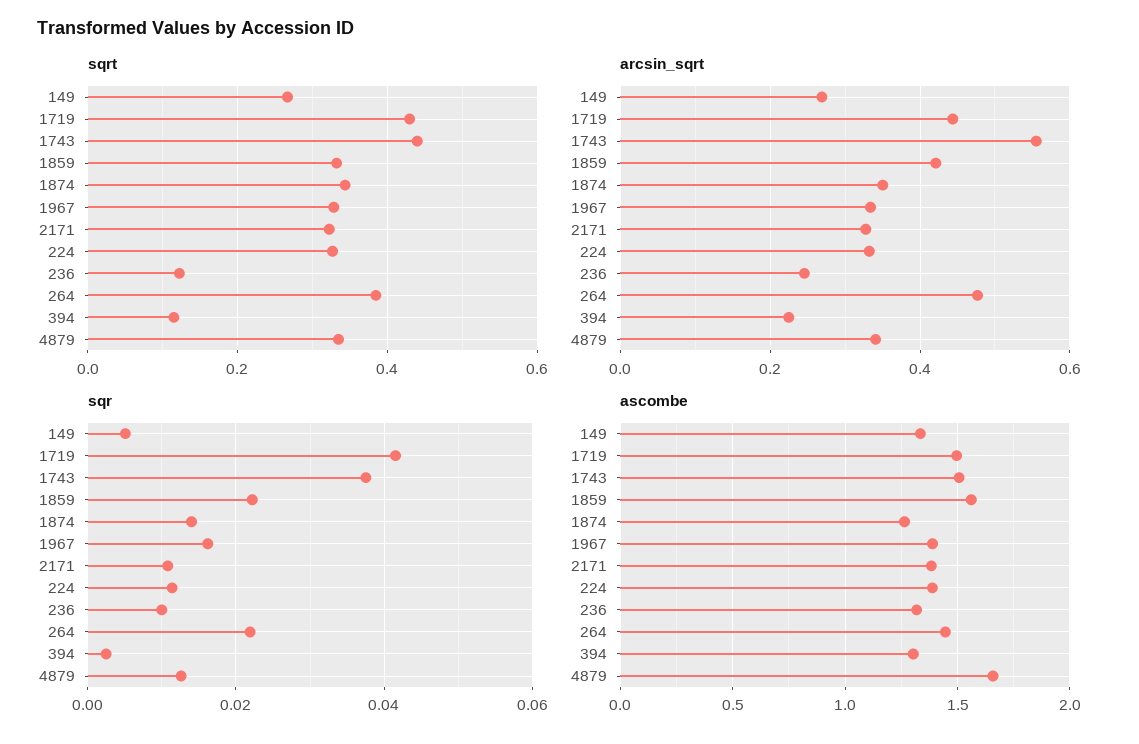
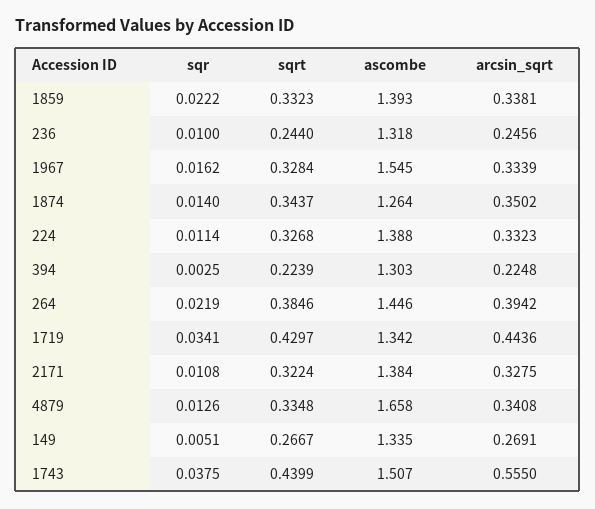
  {
    "sqrt": {
      "149": 0.2667,
      "1719": 0.4297,
      "1743": 0.4399,
      "1859": 0.3323,
      "1874": 0.3437,
      "1967": 0.3284,
      "2171": 0.3224,
      "224": 0.3268,
-     "236": 0.12,
+     "236": 0.244,
      "264": 0.3846,
-     "394": 0.12,
+     "394": 0.2239,
      "4879": 0.3348
    },
    "arcsin_sqrt": {
      "149": 0.2691,
      "1719": 0.4436,
      "1743": 0.555,
-     "1859": 0.42,
+     "1859": 0.3381,
      "1874": 0.3502,
      "1967": 0.3339,
      "2171": 0.3275,
      "224": 0.3323,
      "236": 0.2456,
-     "264": 0.48,
+     "264": 0.3942,
      "394": 0.2248,
      "4879": 0.3408
    },
    "sqr": {
      "149": 0.0051,
-     "1719": 0.042,
+     "1719": 0.0341,
      "1743": 0.0375,
      "1859": 0.0222,
      "1874": 0.014,
      "1967": 0.0162,
      "2171": 0.0108,
      "224": 0.0114,
      "236": 0.01,
      "264": 0.0219,
      "394": 0.0025,
      "4879": 0.0126
    },
    "ascombe": {
      "149": 1.335,
-     "1719": 1.5,
+     "1719": 1.342,
      "1743": 1.507,
-     "1859": 1.55,
+     "1859": 1.393,
      "1874": 1.264,
-     "1967": 1.4,
+     "1967": 1.545,
      "2171": 1.384,
      "224": 1.388,
      "236": 1.318,
      "264": 1.446,
      "394": 1.303,
      "4879": 1.658
    }
  }

